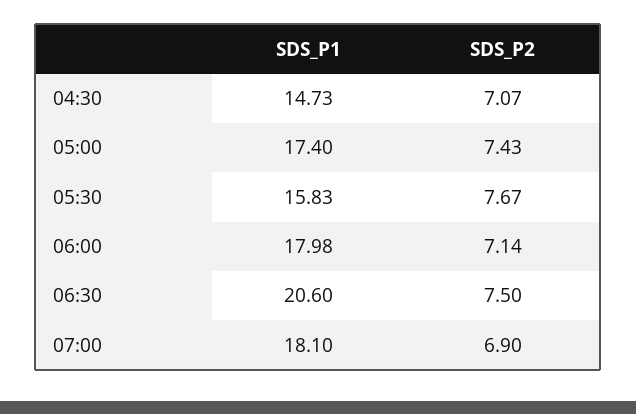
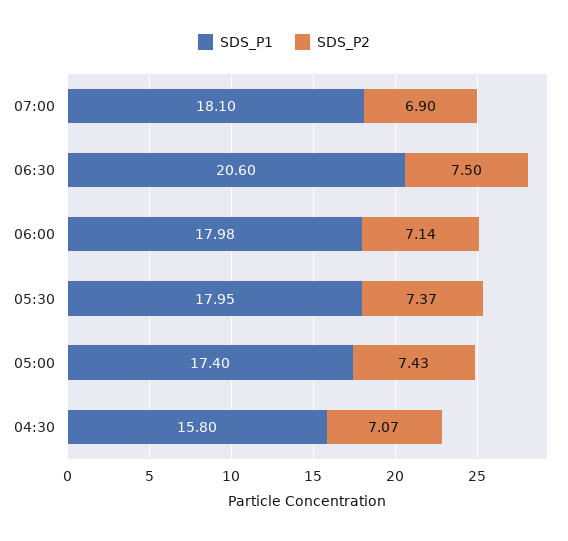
  {
    "SDS_P1": {
-     "04:30": 14.73,
+     "04:30": 15.8,
      "05:00": 17.4,
-     "05:30": 15.83,
+     "05:30": 17.95,
      "06:00": 17.98,
      "06:30": 20.6,
      "07:00": 18.1
    },
    "SDS_P2": {
      "04:30": 7.07,
      "05:00": 7.43,
-     "05:30": 7.67,
+     "05:30": 7.37,
      "06:00": 7.14,
      "06:30": 7.5,
      "07:00": 6.9
    }
  }

